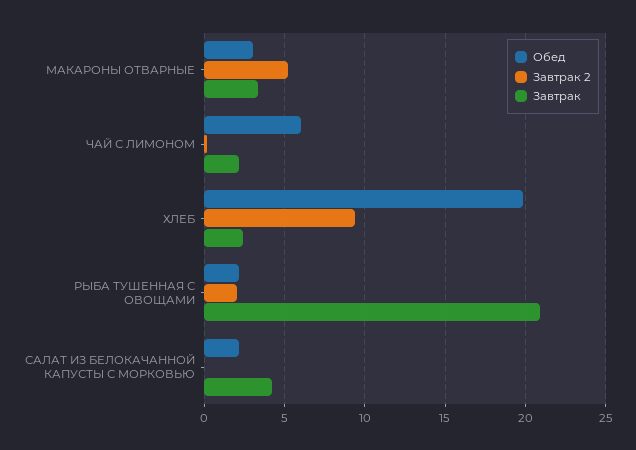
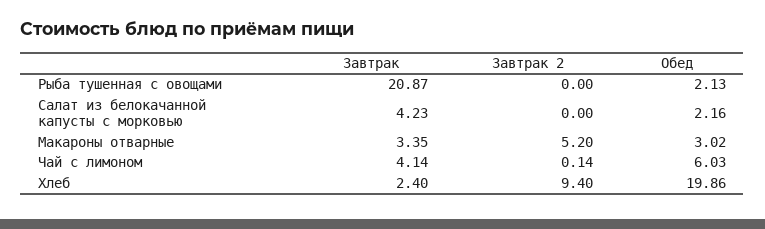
  {
    "Обед": {
      "МАКАРОНЫ ОТВАРНЫЕ": 3.02,
      "ЧАЙ С ЛИМОНОМ": 6.03,
      "ХЛЕБ": 19.86,
      "РЫБА ТУШЕННАЯ С ОВОЩАМИ": 2.13,
      "САЛАТ ИЗ БЕЛОКАЧАННОЙ КАПУСТЫ С МОРКОВЬЮ": 2.16
    },
    "Завтрак 2": {
      "МАКАРОНЫ ОТВАРНЫЕ": 5.2,
      "ЧАЙ С ЛИМОНОМ": 0.14,
      "ХЛЕБ": 9.4,
-     "РЫБА ТУШЕННАЯ С ОВОЩАМИ": 2,
+     "РЫБА ТУШЕННАЯ С ОВОЩАМИ": 0,
      "САЛАТ ИЗ БЕЛОКАЧАННОЙ КАПУСТЫ С МОРКОВЬЮ": 0
    },
    "Завтрак": {
      "МАКАРОНЫ ОТВАРНЫЕ": 3.35,
-     "ЧАЙ С ЛИМОНОМ": 2,
+     "ЧАЙ С ЛИМОНОМ": 4.14,
      "ХЛЕБ": 2.4,
      "РЫБА ТУШЕННАЯ С ОВОЩАМИ": 20.87,
      "САЛАТ ИЗ БЕЛОКАЧАННОЙ КАПУСТЫ С МОРКОВЬЮ": 4.23
    }
  }

